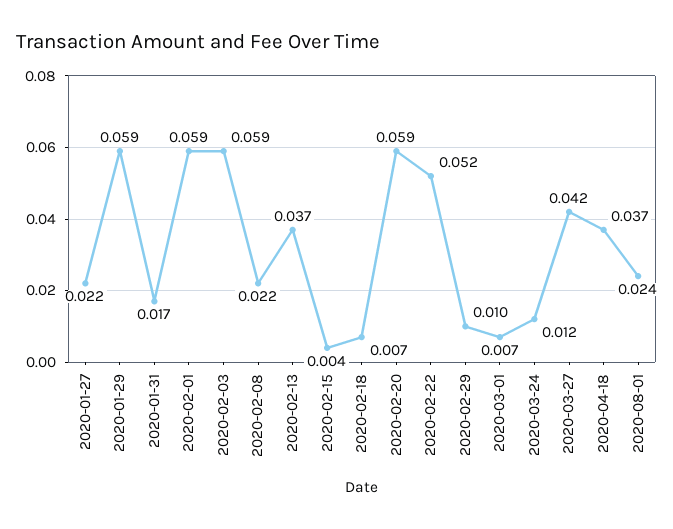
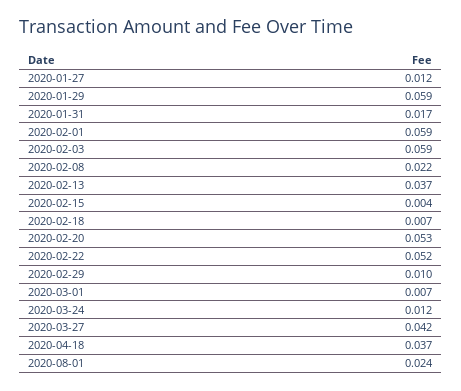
  {
-   "2020-01-27": 0.022,
+   "2020-01-27": 0.012,
    "2020-01-29": 0.059,
    "2020-01-31": 0.017,
    "2020-02-01": 0.059,
    "2020-02-03": 0.059,
    "2020-02-08": 0.022,
    "2020-02-13": 0.037,
    "2020-02-15": 0.004,
    "2020-02-18": 0.007,
-   "2020-02-20": 0.059,
+   "2020-02-20": 0.053,
    "2020-02-22": 0.052,
    "2020-02-29": 0.01,
    "2020-03-01": 0.007,
    "2020-03-24": 0.012,
    "2020-03-27": 0.042,
    "2020-04-18": 0.037,
    "2020-08-01": 0.024
  }

